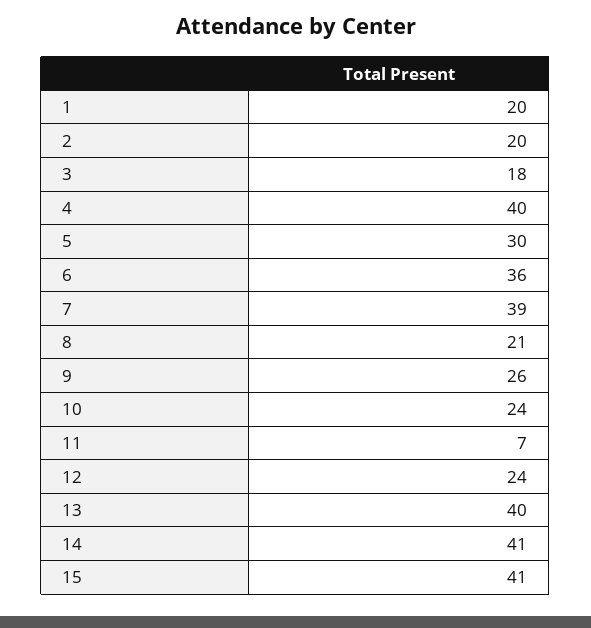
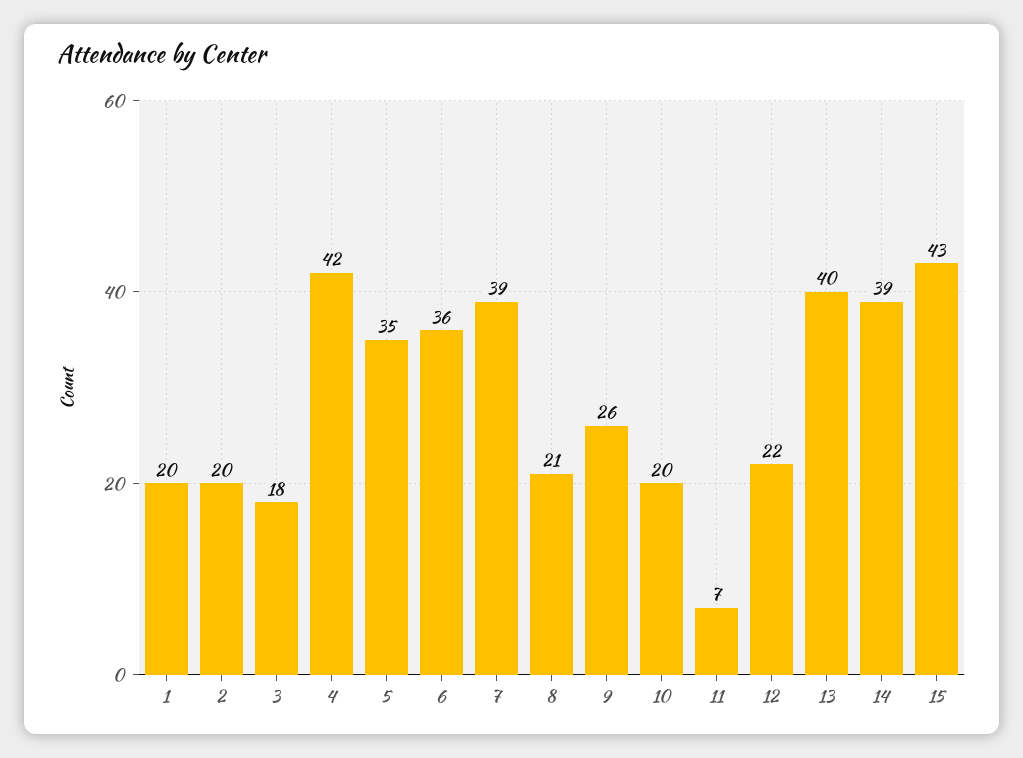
  {
    "1": 20,
    "2": 20,
    "3": 18,
-   "4": 40,
+   "4": 42,
-   "5": 30,
+   "5": 35,
    "6": 36,
    "7": 39,
    "8": 21,
    "9": 26,
-   "10": 24,
+   "10": 20,
    "11": 7,
-   "12": 24,
+   "12": 22,
    "13": 40,
-   "14": 41,
+   "14": 39,
-   "15": 41
+   "15": 43
  }

